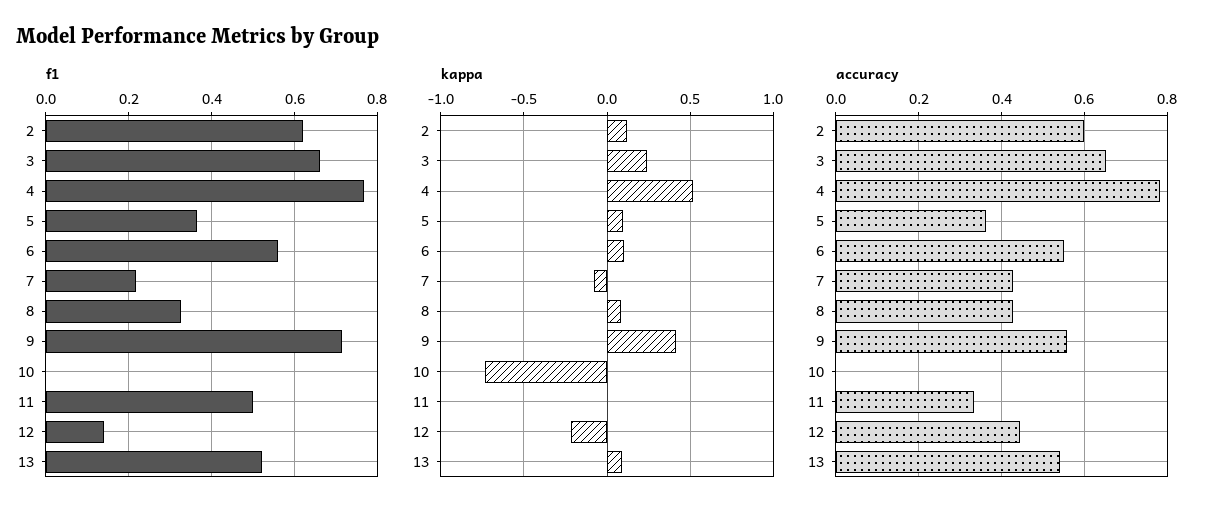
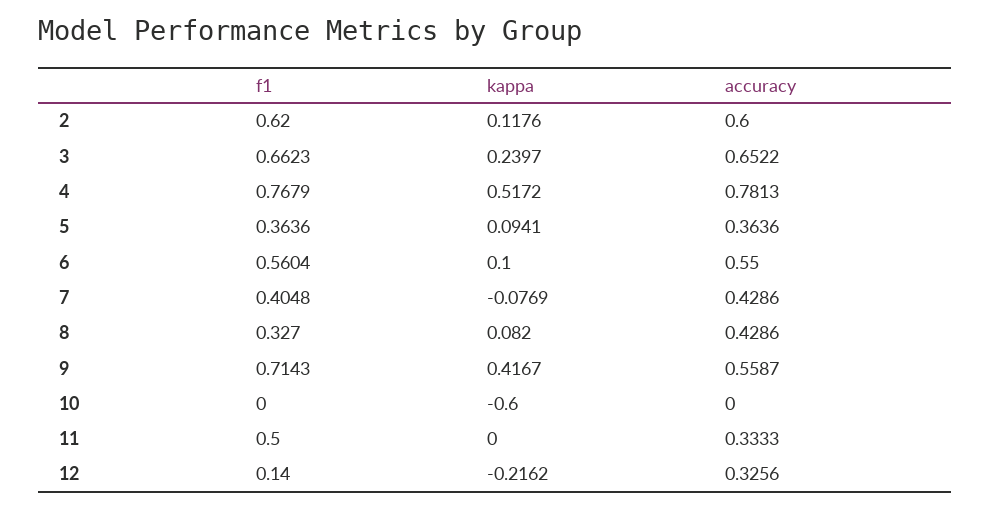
  {
    "f1": {
      "2": 0.62,
      "3": 0.6623,
      "4": 0.7679,
      "5": 0.3636,
      "6": 0.5604,
-     "7": 0.22,
+     "7": 0.4048,
      "8": 0.327,
      "9": 0.7143,
      "10": 0,
      "11": 0.5,
-     "12": 0.14,
+     "12": 0.14
-     "13": 0.52
    },
    "kappa": {
      "2": 0.1176,
      "3": 0.2397,
      "4": 0.5172,
      "5": 0.0941,
      "6": 0.1,
      "7": -0.0769,
      "8": 0.082,
      "9": 0.4167,
-     "10": -0.75,
+     "10": -0.6,
      "11": 0,
-     "12": -0.2162,
+     "12": -0.2162
-     "13": 0.1
    },
    "accuracy": {
      "2": 0.6,
      "3": 0.6522,
      "4": 0.7813,
      "5": 0.3636,
      "6": 0.55,
      "7": 0.4286,
      "8": 0.4286,
      "9": 0.5587,
      "10": 0,
      "11": 0.3333,
-     "12": 0.44,
+     "12": 0.3256
-     "13": 0.54
    }
  }

